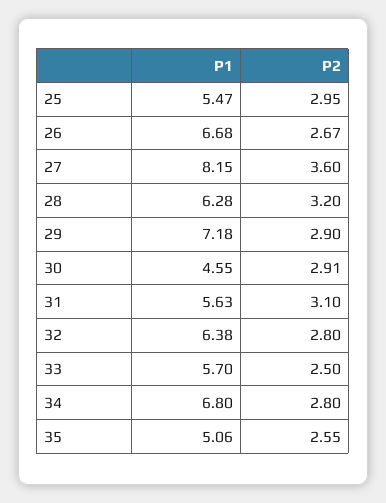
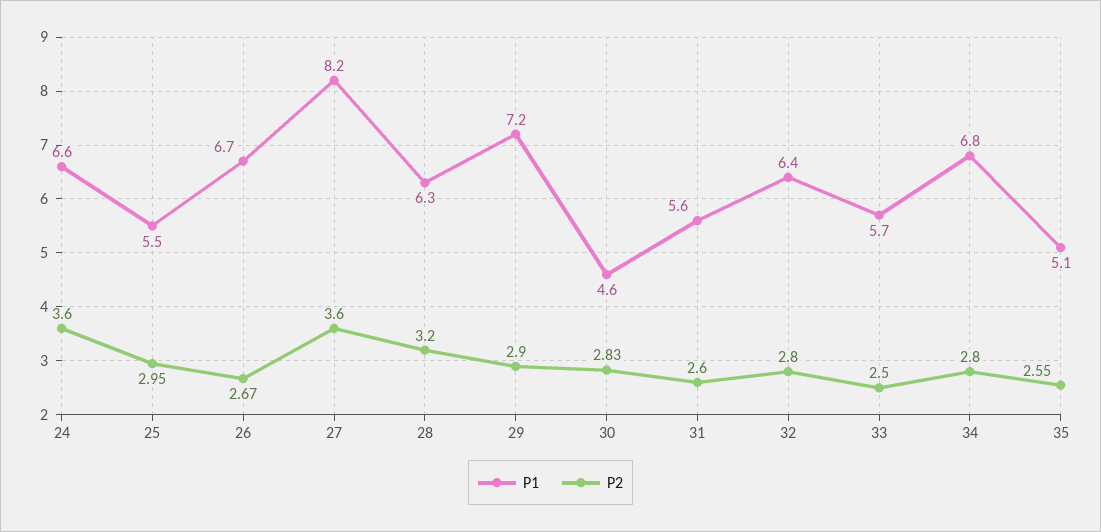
  {
    "P1": {
      "25": 5.47,
      "26": 6.68,
      "27": 8.15,
      "28": 6.28,
      "29": 7.18,
      "30": 4.55,
      "31": 5.63,
      "32": 6.38,
      "33": 5.7,
      "34": 6.8,
-     "35": 5.06
+     "35": 5.06,
+     "24": 6.6
    },
    "P2": {
      "25": 2.95,
      "26": 2.67,
      "27": 3.6,
      "28": 3.2,
      "29": 2.9,
-     "30": 2.91,
+     "30": 2.83,
-     "31": 3.1,
+     "31": 2.6,
      "32": 2.8,
      "33": 2.5,
      "34": 2.8,
-     "35": 2.55
+     "35": 2.55,
+     "24": 3.6
    }
  }

